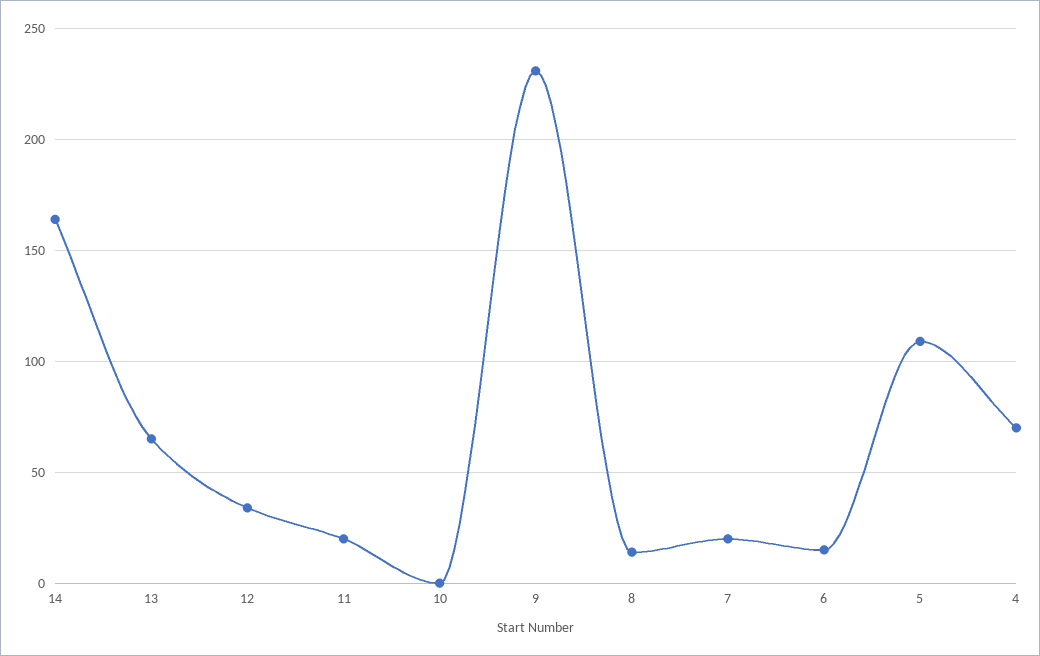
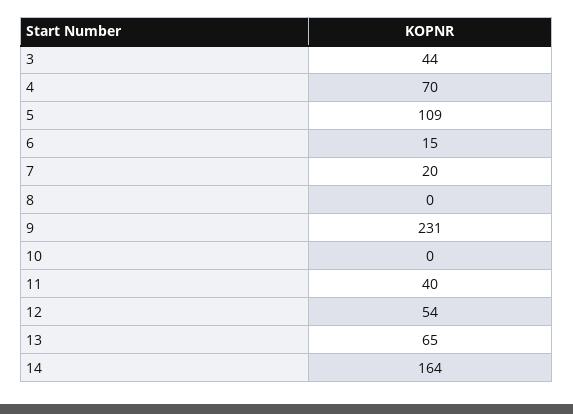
  {
    "14": 164,
    "13": 65,
-   "12": 35,
+   "12": 54,
-   "11": 20,
+   "11": 40,
    "10": 0,
    "9": 231,
-   "8": 15,
+   "8": 0,
    "7": 20,
    "6": 15,
    "5": 109,
-   "4": 70
+   "4": 70,
+   "3": 44
  }

